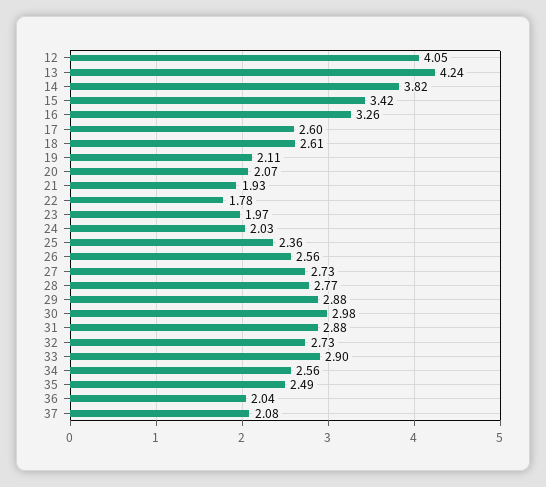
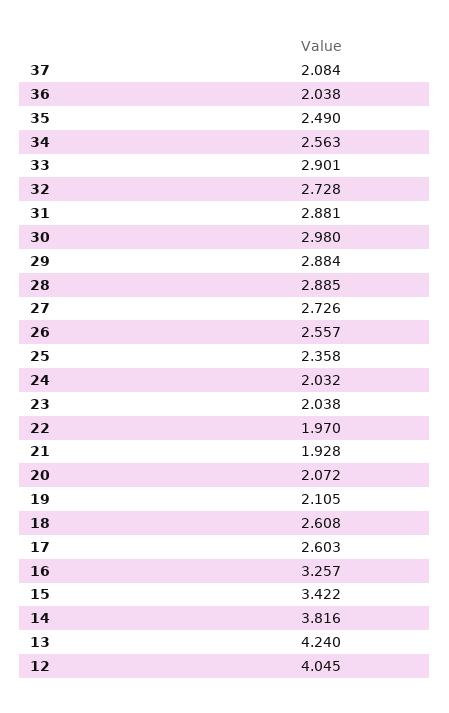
  {
    "12": 4.045,
    "13": 4.24,
    "14": 3.816,
    "15": 3.422,
    "16": 3.257,
    "17": 2.603,
    "18": 2.608,
    "19": 2.105,
    "20": 2.072,
    "21": 1.928,
-   "22": 1.78,
+   "22": 1.97,
-   "23": 1.97,
+   "23": 2.038,
    "24": 2.032,
    "25": 2.358,
    "26": 2.557,
    "27": 2.726,
-   "28": 2.77,
+   "28": 2.885,
    "29": 2.884,
    "30": 2.98,
    "31": 2.881,
    "32": 2.728,
    "33": 2.901,
    "34": 2.563,
    "35": 2.49,
    "36": 2.038,
    "37": 2.084
  }

